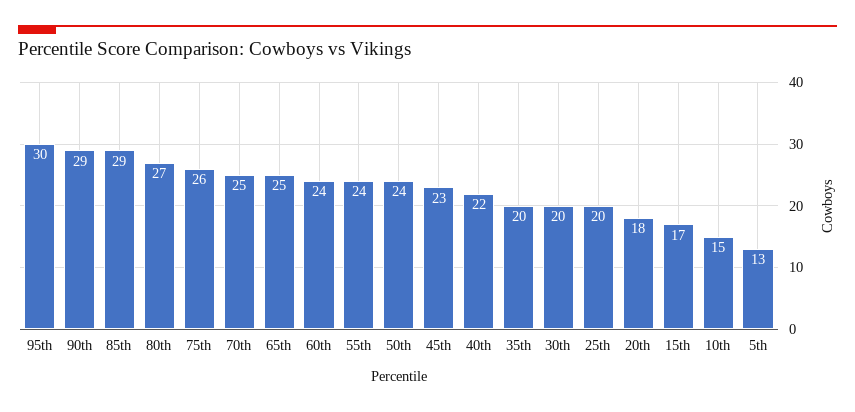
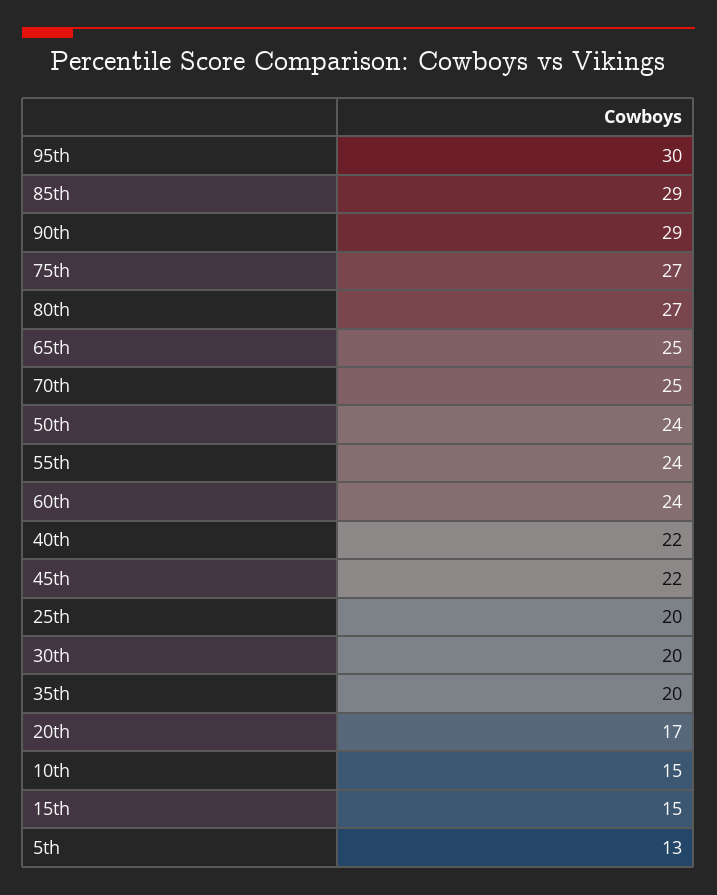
  {
    "95th": 30,
    "90th": 29,
    "85th": 29,
    "80th": 27,
-   "75th": 26,
+   "75th": 27,
    "70th": 25,
    "65th": 25,
    "60th": 24,
    "55th": 24,
    "50th": 24,
-   "45th": 23,
+   "45th": 22,
    "40th": 22,
    "35th": 20,
    "30th": 20,
    "25th": 20,
-   "20th": 18,
+   "20th": 17,
-   "15th": 17,
+   "15th": 15,
    "10th": 15,
    "5th": 13
  }

